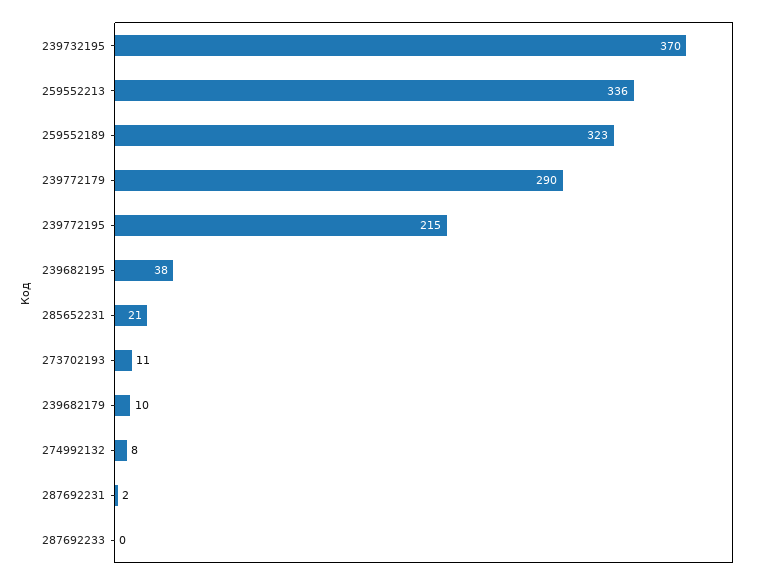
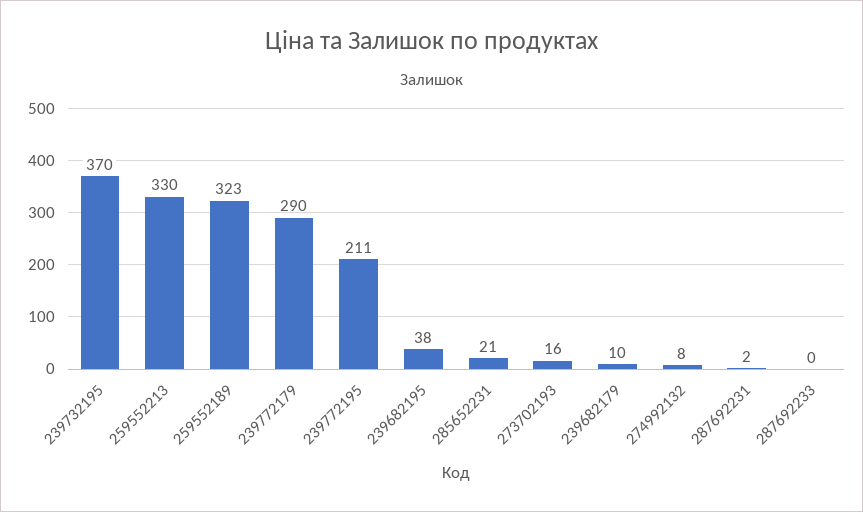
  {
    "239732195": 370,
-   "259552213": 336,
+   "259552213": 330,
    "259552189": 323,
    "239772179": 290,
-   "239772195": 215,
+   "239772195": 211,
    "239682195": 38,
    "285652231": 21,
-   "273702193": 11,
+   "273702193": 16,
    "239682179": 10,
    "274992132": 8,
    "287692231": 2,
    "287692233": 0
  }

